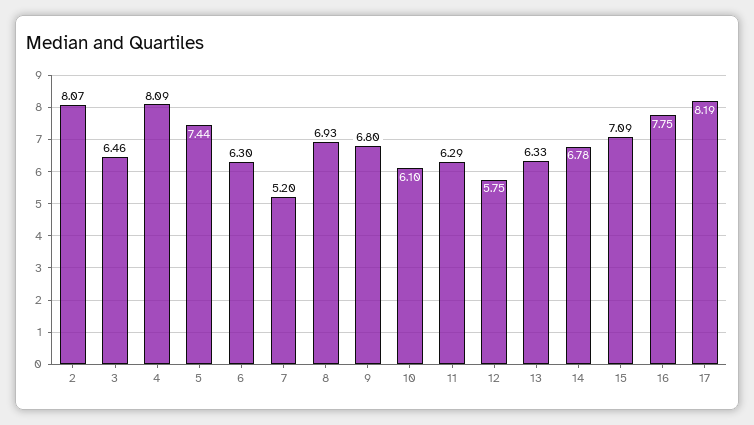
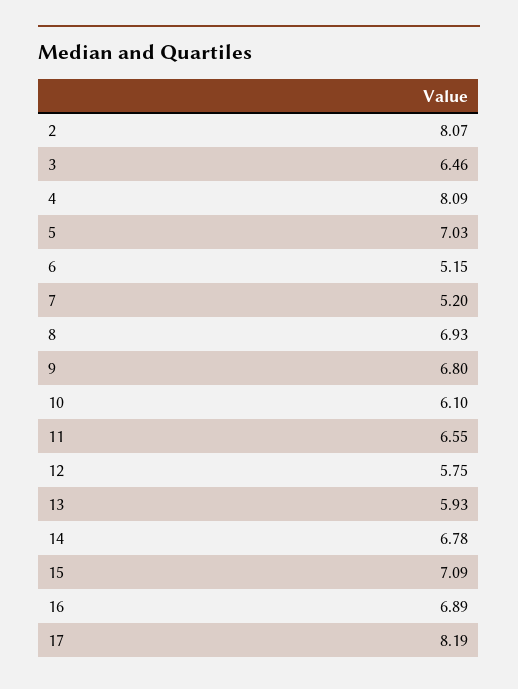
  {
    "2": 8.07,
    "3": 6.46,
    "4": 8.09,
-   "5": 7.44,
+   "5": 7.03,
-   "6": 6.3,
+   "6": 5.15,
    "7": 5.2,
    "8": 6.93,
    "9": 6.8,
    "10": 6.1,
-   "11": 6.29,
+   "11": 6.55,
    "12": 5.75,
-   "13": 6.33,
+   "13": 5.93,
    "14": 6.78,
    "15": 7.09,
-   "16": 7.75,
+   "16": 6.89,
    "17": 8.19
  }

